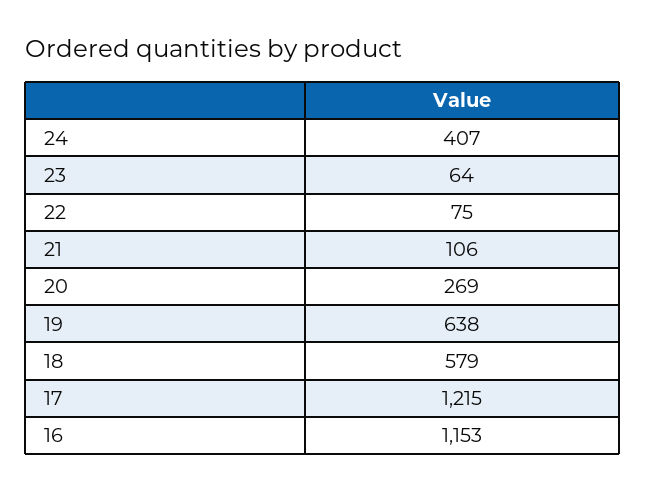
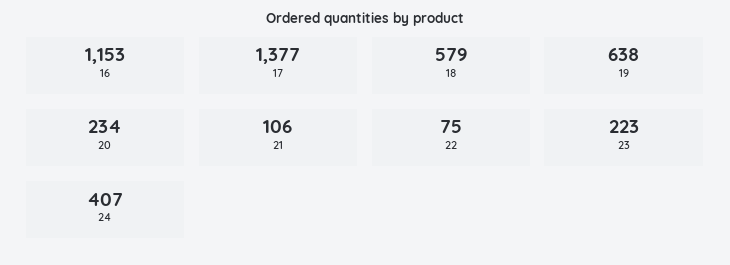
  {
    "24": 407,
-   "23": 64,
+   "23": 223,
    "22": 75,
    "21": 106,
-   "20": 269,
+   "20": 234,
    "19": 638,
    "18": 579,
-   "17": 1215,
+   "17": 1377,
    "16": 1153
  }

